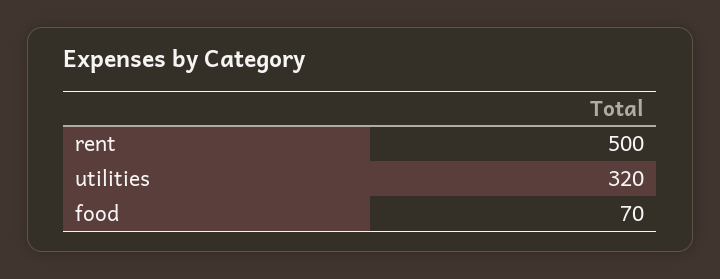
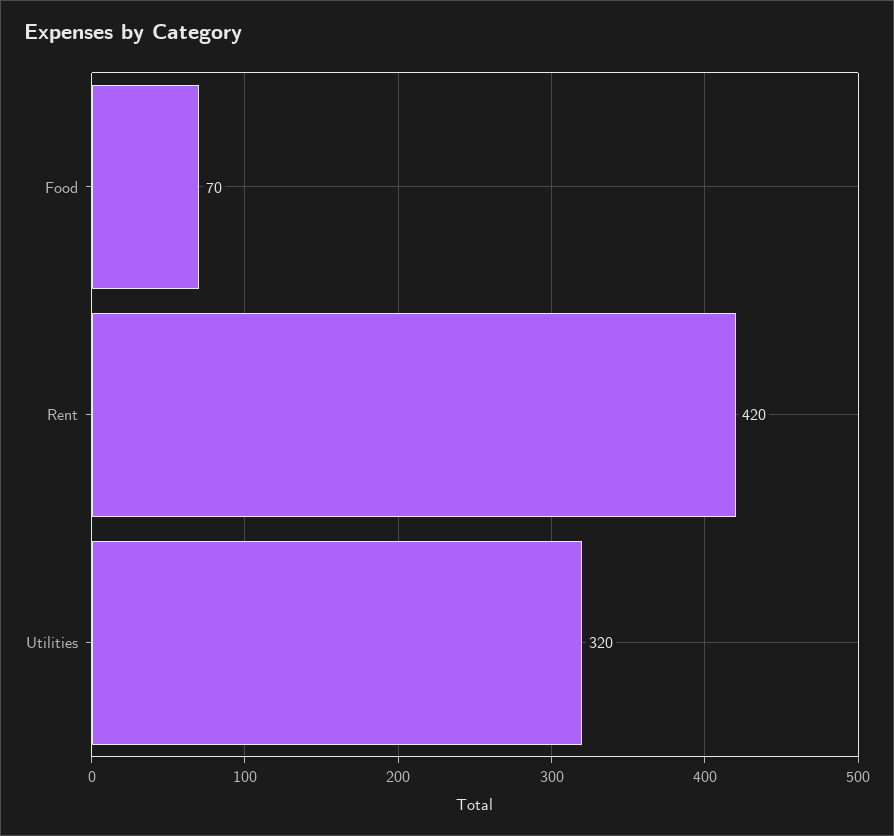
  {
-   "rent": 500,
+   "rent": 420,
    "utilities": 320,
    "food": 70
  }

